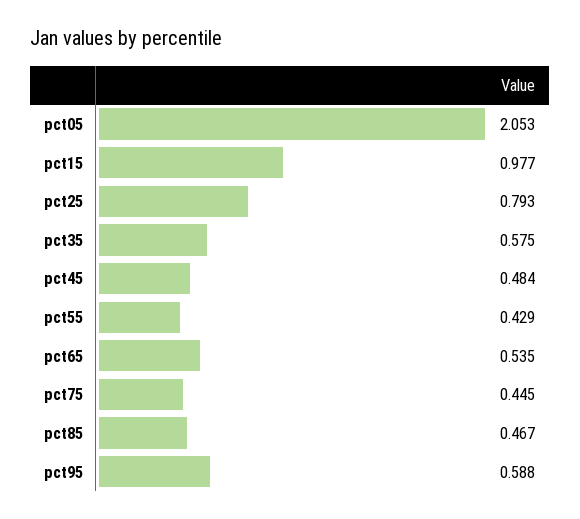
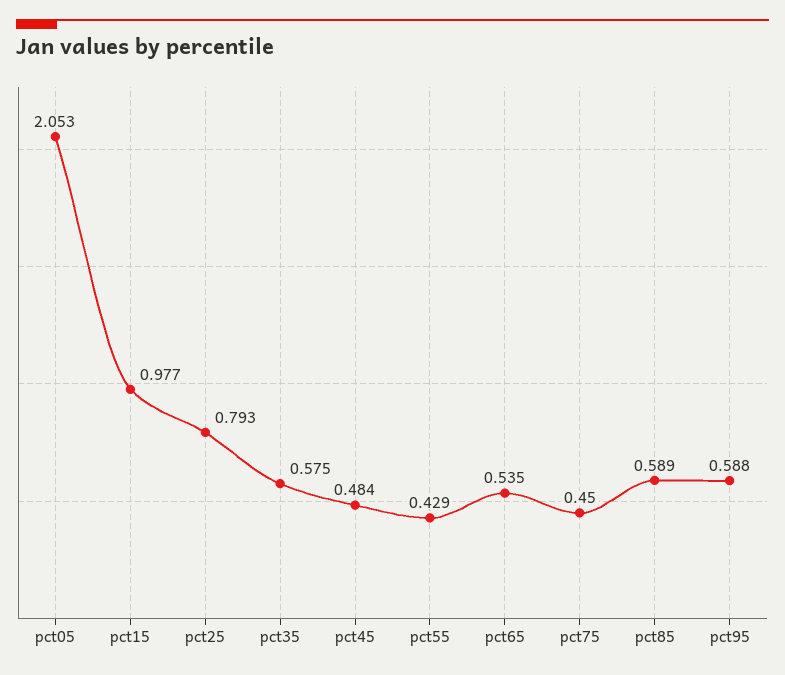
  {
    "pct05": 2.053,
    "pct15": 0.977,
    "pct25": 0.793,
    "pct35": 0.575,
    "pct45": 0.484,
    "pct55": 0.429,
    "pct65": 0.535,
-   "pct75": 0.445,
+   "pct75": 0.45,
-   "pct85": 0.467,
+   "pct85": 0.589,
    "pct95": 0.588
  }

